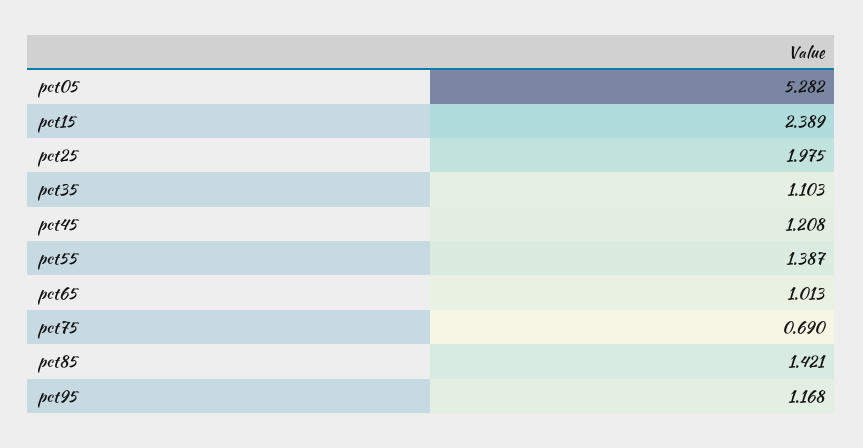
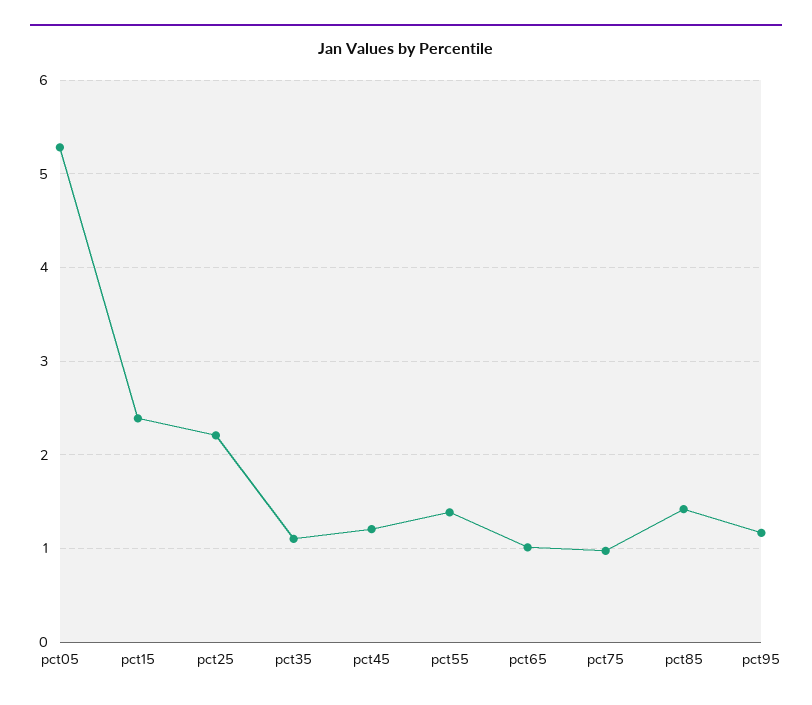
  {
    "pct05": 5.282,
    "pct15": 2.389,
-   "pct25": 1.975,
+   "pct25": 2.2,
    "pct35": 1.103,
    "pct45": 1.208,
    "pct55": 1.387,
    "pct65": 1.013,
-   "pct75": 0.69,
+   "pct75": 1,
    "pct85": 1.421,
    "pct95": 1.168
  }

